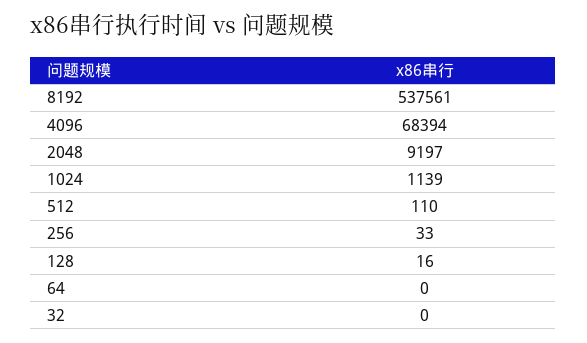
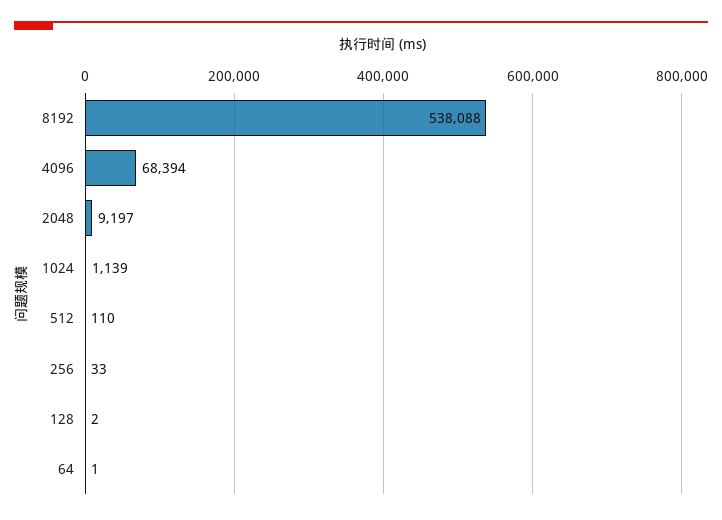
  {
-   "8192": 537561,
+   "8192": 538088,
    "4096": 68394,
    "2048": 9197,
    "1024": 1139,
    "512": 110,
    "256": 33,
-   "128": 16,
+   "128": 2,
-   "64": 0,
+   "64": 1
-   "32": 0
  }

